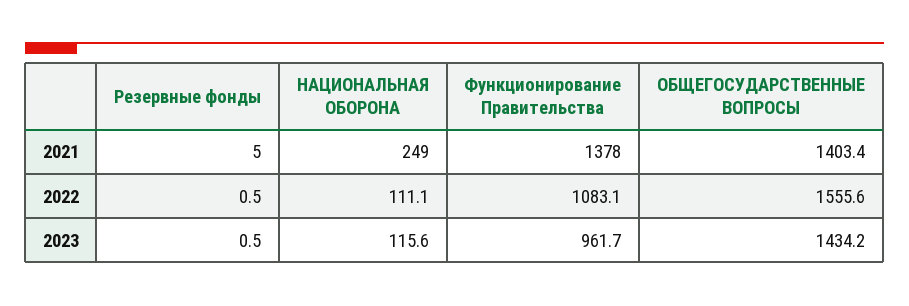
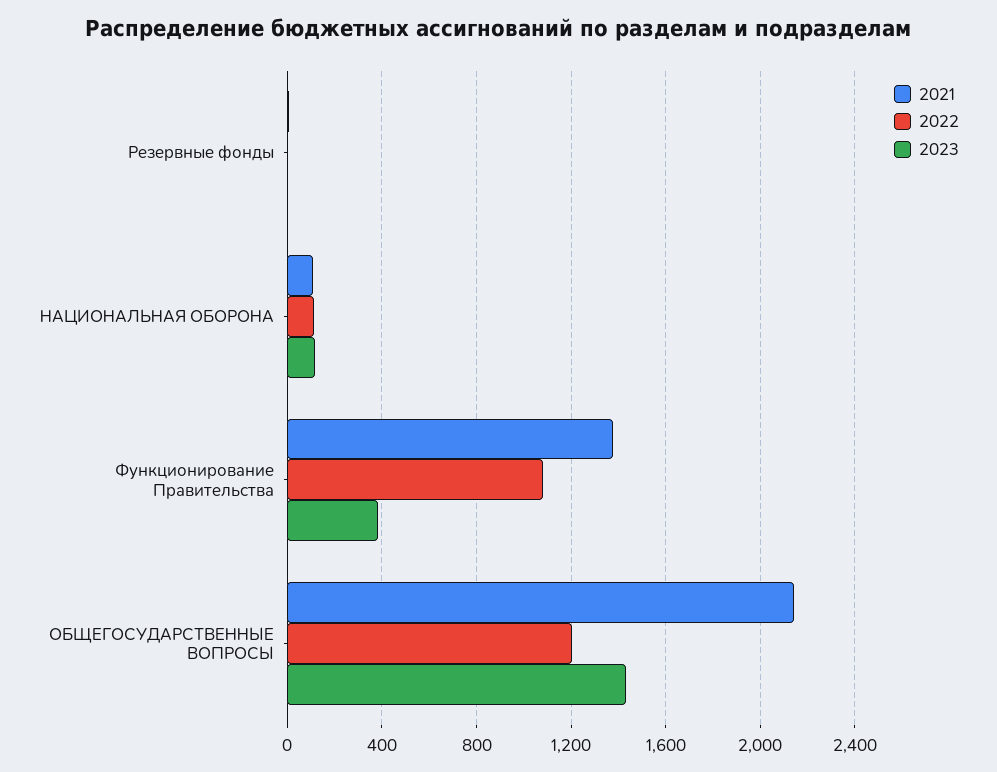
  {
    "2021": {
      "Резервные фонды": 5,
-     "НАЦИОНАЛЬНАЯ ОБОРОНА": 249,
+     "НАЦИОНАЛЬНАЯ ОБОРОНА": 100,
      "Функционирование Правительства": 1378,
-     "ОБЩЕГОСУДАРСТВЕННЫЕ ВОПРОСЫ": 1403.4
+     "ОБЩЕГОСУДАРСТВЕННЫЕ ВОПРОСЫ": 2150
    },
    "2022": {
      "Резервные фонды": 0.5,
      "НАЦИОНАЛЬНАЯ ОБОРОНА": 111.1,
      "Функционирование Правительства": 1083.1,
-     "ОБЩЕГОСУДАРСТВЕННЫЕ ВОПРОСЫ": 1555.6
+     "ОБЩЕГОСУДАРСТВЕННЫЕ ВОПРОСЫ": 1200
    },
    "2023": {
      "Резервные фонды": 0.5,
      "НАЦИОНАЛЬНАЯ ОБОРОНА": 115.6,
-     "Функционирование Правительства": 961.7,
+     "Функционирование Правительства": 400,
      "ОБЩЕГОСУДАРСТВЕННЫЕ ВОПРОСЫ": 1434.2
    }
  }

